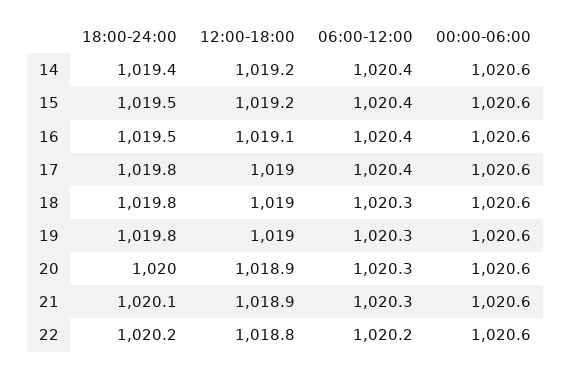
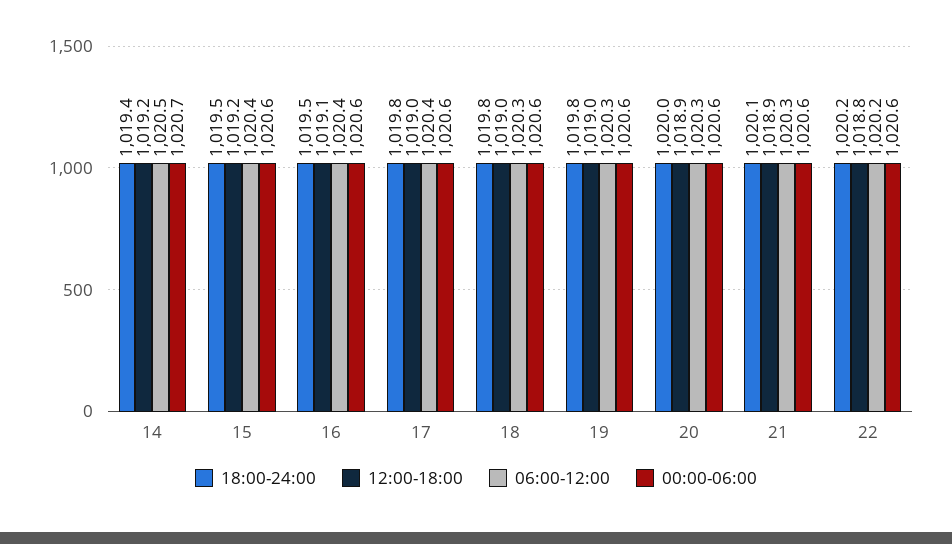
  {
    "18:00-24:00": {
      "14": 1019.4,
      "15": 1019.5,
      "16": 1019.5,
      "17": 1019.8,
      "18": 1019.8,
      "19": 1019.8,
      "20": 1020,
      "21": 1020.1,
      "22": 1020.2
    },
    "12:00-18:00": {
      "14": 1019.2,
      "15": 1019.2,
      "16": 1019.1,
      "17": 1019,
      "18": 1019,
      "19": 1019,
      "20": 1018.9,
      "21": 1018.9,
      "22": 1018.8
    },
    "06:00-12:00": {
-     "14": 1020.4,
+     "14": 1020.5,
      "15": 1020.4,
      "16": 1020.4,
      "17": 1020.4,
      "18": 1020.3,
      "19": 1020.3,
      "20": 1020.3,
      "21": 1020.3,
      "22": 1020.2
    },
    "00:00-06:00": {
-     "14": 1020.6,
+     "14": 1020.7,
      "15": 1020.6,
      "16": 1020.6,
      "17": 1020.6,
      "18": 1020.6,
      "19": 1020.6,
      "20": 1020.6,
      "21": 1020.6,
      "22": 1020.6
    }
  }

